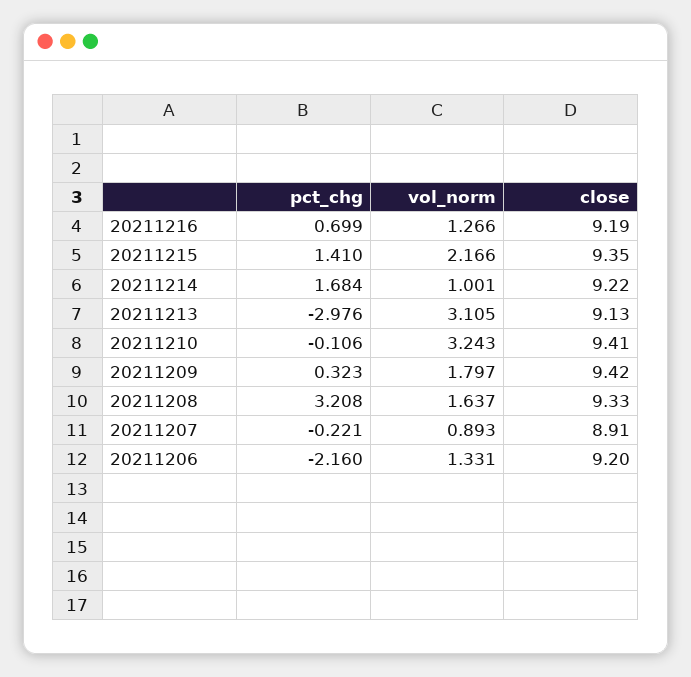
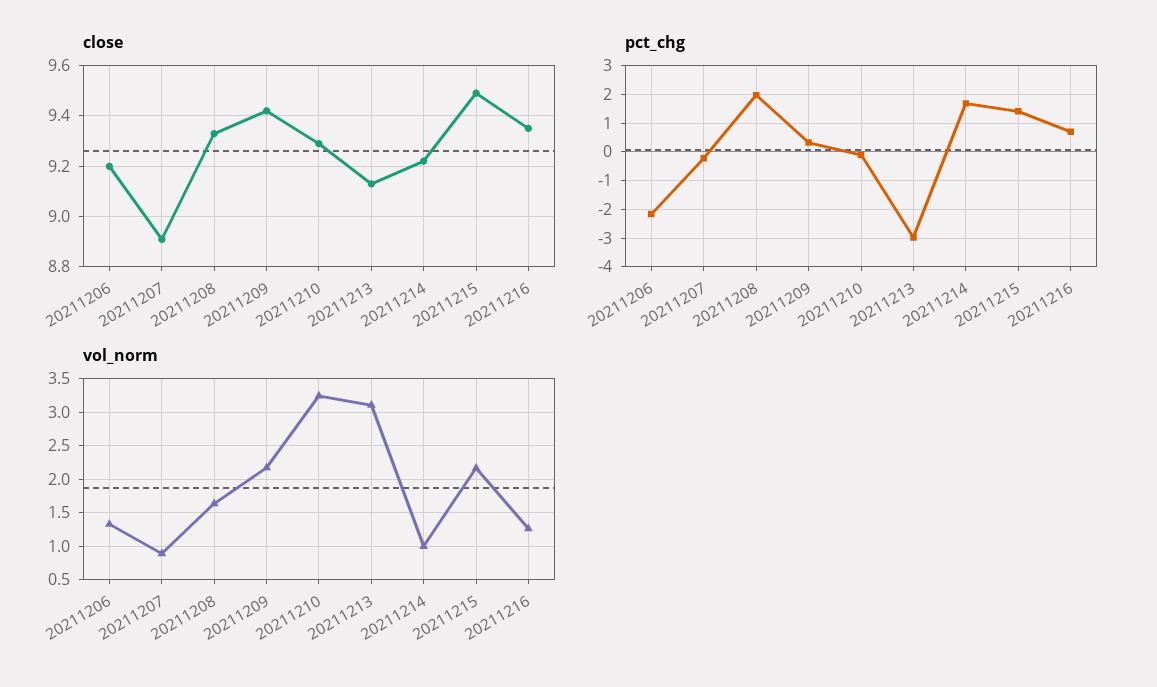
  {
    "pct_chg": {
      "20211216": 0.699,
      "20211215": 1.41,
      "20211214": 1.684,
      "20211213": -2.976,
      "20211210": -0.106,
      "20211209": 0.323,
-     "20211208": 3.208,
+     "20211208": 2,
      "20211207": -0.221,
      "20211206": -2.16
    },
    "vol_norm": {
      "20211216": 1.266,
      "20211215": 2.166,
      "20211214": 1.001,
      "20211213": 3.105,
      "20211210": 3.243,
-     "20211209": 1.797,
+     "20211209": 2.2,
      "20211208": 1.637,
      "20211207": 0.893,
      "20211206": 1.331
    },
    "close": {
-     "20211216": 9.19,
+     "20211216": 9.35,
-     "20211215": 9.35,
+     "20211215": 9.5,
      "20211214": 9.22,
      "20211213": 9.13,
-     "20211210": 9.41,
+     "20211210": 9.3,
      "20211209": 9.42,
      "20211208": 9.33,
      "20211207": 8.91,
      "20211206": 9.2
    }
  }

